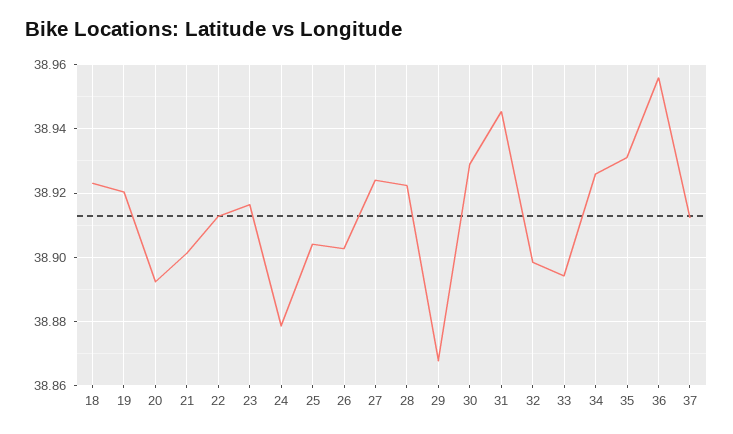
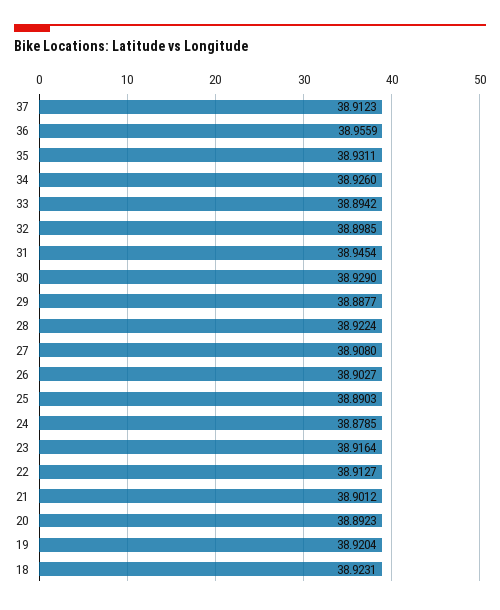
  {
    "18": 38.9231,
    "19": 38.9204,
    "20": 38.8923,
    "21": 38.9012,
    "22": 38.9127,
    "23": 38.9164,
    "24": 38.8785,
-   "25": 38.904,
+   "25": 38.8903,
    "26": 38.9027,
-   "27": 38.924,
+   "27": 38.908,
    "28": 38.9224,
-   "29": 38.868,
+   "29": 38.8877,
    "30": 38.929,
    "31": 38.9454,
    "32": 38.8985,
    "33": 38.8942,
    "34": 38.926,
    "35": 38.9311,
    "36": 38.9559,
    "37": 38.9123
  }

